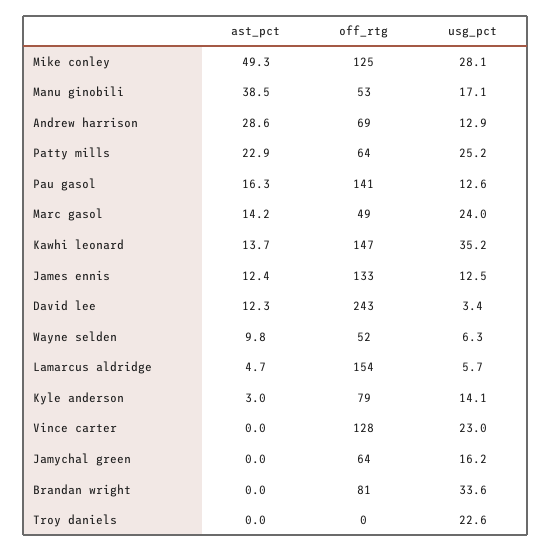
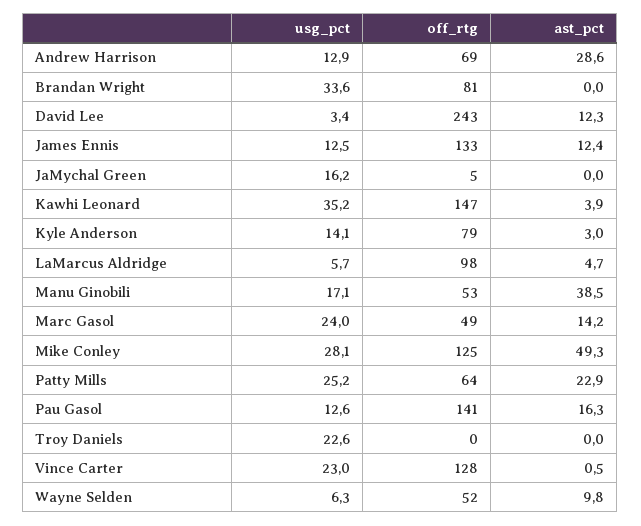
  {
    "ast_pct": {
      "Mike conley": 49.3,
      "Manu ginobili": 38.5,
      "Andrew harrison": 28.6,
      "Patty mills": 22.9,
      "Pau gasol": 16.3,
      "Marc gasol": 14.2,
-     "Kawhi leonard": 13.7,
+     "Kawhi leonard": 3.9,
      "James ennis": 12.4,
      "David lee": 12.3,
      "Wayne selden": 9.8,
      "Lamarcus aldridge": 4.7,
      "Kyle anderson": 3,
-     "Vince carter": 0,
+     "Vince carter": 0.5,
      "Jamychal green": 0,
      "Brandan wright": 0,
      "Troy daniels": 0
    },
    "off_rtg": {
      "Mike conley": 125,
      "Manu ginobili": 53,
      "Andrew harrison": 69,
      "Patty mills": 64,
      "Pau gasol": 141,
      "Marc gasol": 49,
      "Kawhi leonard": 147,
      "James ennis": 133,
      "David lee": 243,
      "Wayne selden": 52,
-     "Lamarcus aldridge": 154,
+     "Lamarcus aldridge": 98,
      "Kyle anderson": 79,
      "Vince carter": 128,
-     "Jamychal green": 64,
+     "Jamychal green": 5,
      "Brandan wright": 81,
      "Troy daniels": 0
    },
    "usg_pct": {
      "Mike conley": 28.1,
      "Manu ginobili": 17.1,
      "Andrew harrison": 12.9,
      "Patty mills": 25.2,
      "Pau gasol": 12.6,
      "Marc gasol": 24,
      "Kawhi leonard": 35.2,
      "James ennis": 12.5,
      "David lee": 3.4,
      "Wayne selden": 6.3,
      "Lamarcus aldridge": 5.7,
      "Kyle anderson": 14.1,
      "Vince carter": 23,
      "Jamychal green": 16.2,
      "Brandan wright": 33.6,
      "Troy daniels": 22.6
    }
  }

